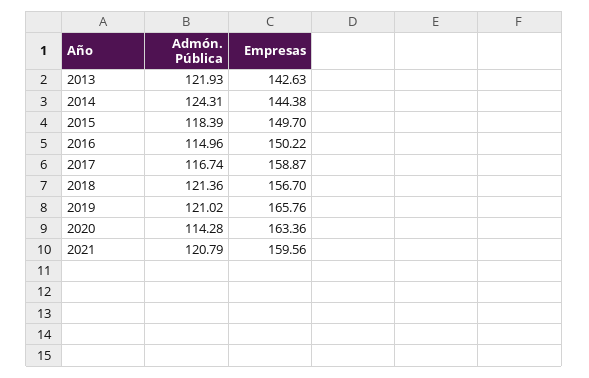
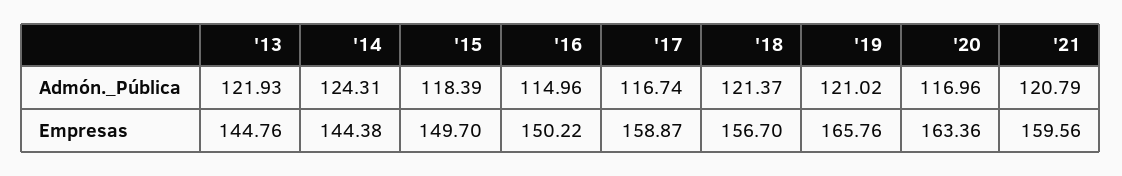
  {
    "Admón. Pública": {
      "2013": 121.93,
      "2014": 124.31,
      "2015": 118.39,
      "2016": 114.96,
      "2017": 116.74,
-     "2018": 121.36,
+     "2018": 121.37,
      "2019": 121.02,
-     "2020": 114.28,
+     "2020": 116.96,
      "2021": 120.79
    },
    "Empresas": {
-     "2013": 142.63,
+     "2013": 144.76,
      "2014": 144.38,
      "2015": 149.7,
      "2016": 150.22,
      "2017": 158.87,
      "2018": 156.7,
      "2019": 165.76,
      "2020": 163.36,
      "2021": 159.56
    }
  }

